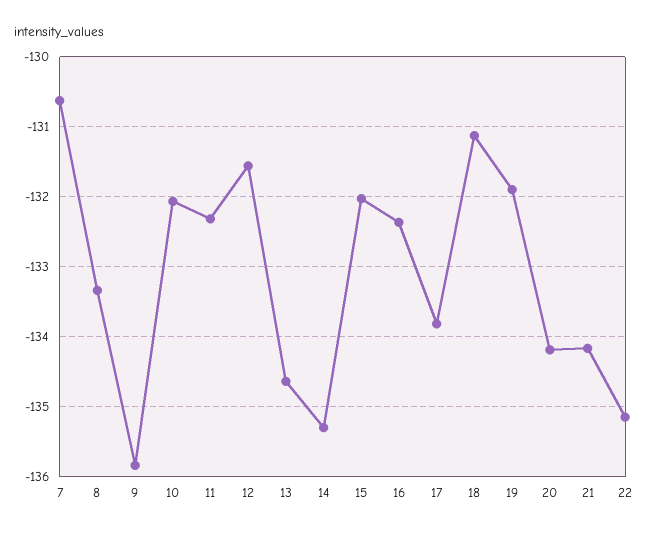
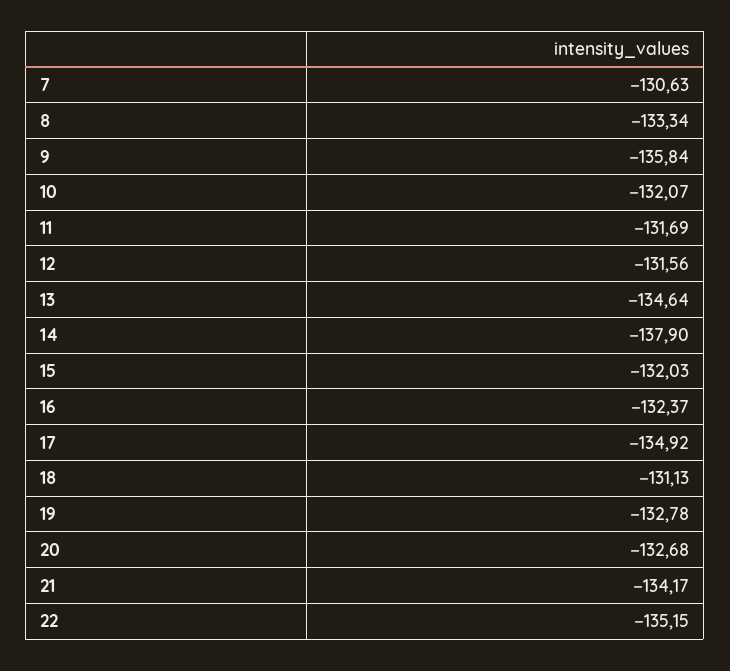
  {
    "7": -130.63,
    "8": -133.34,
    "9": -135.84,
    "10": -132.07,
-   "11": -132.3,
+   "11": -131.69,
    "12": -131.56,
    "13": -134.64,
-   "14": -135.3,
+   "14": -137.9,
    "15": -132.03,
    "16": -132.37,
-   "17": -133.8,
+   "17": -134.92,
    "18": -131.13,
-   "19": -131.9,
+   "19": -132.78,
-   "20": -134.2,
+   "20": -132.68,
    "21": -134.17,
    "22": -135.15
  }

